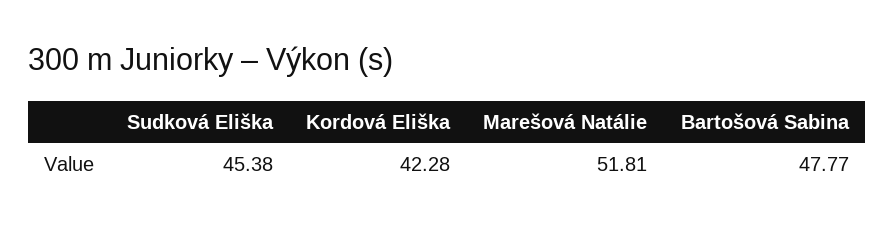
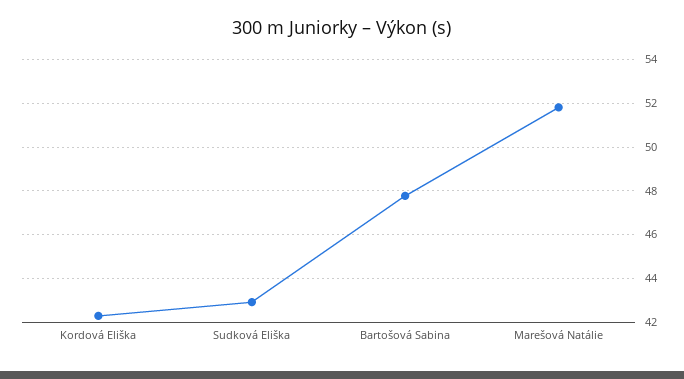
  {
-   "Sudková Eliška": 45.38,
+   "Sudková Eliška": 43,
    "Kordová Eliška": 42.28,
    "Marešová Natálie": 51.81,
    "Bartošová Sabina": 47.77
  }

